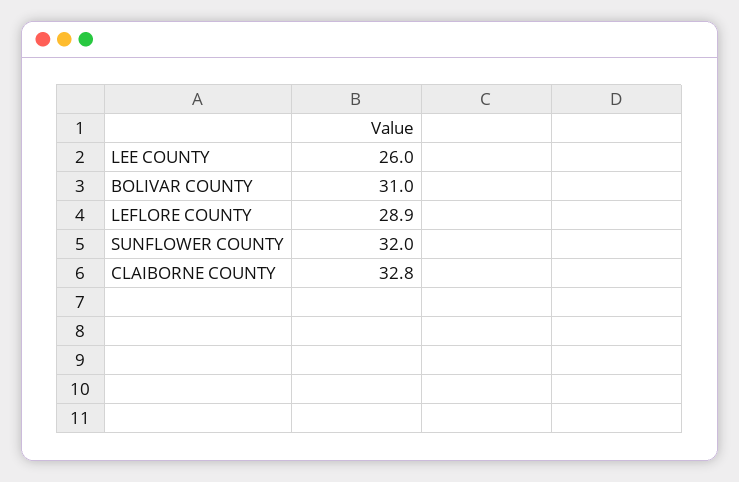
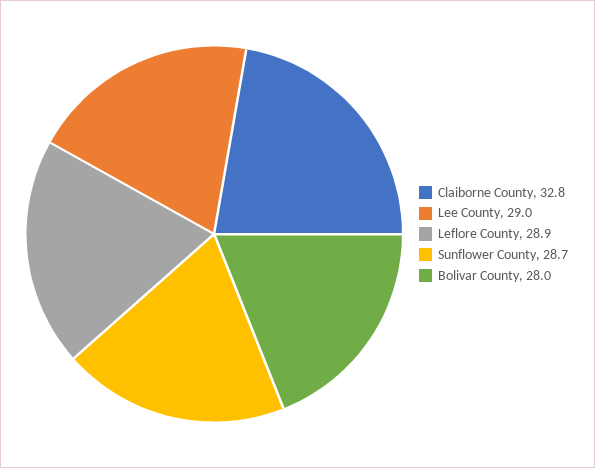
  {
-   "LEE COUNTY": 26,
+   "LEE COUNTY": 29,
-   "BOLIVAR COUNTY": 31,
+   "BOLIVAR COUNTY": 28,
    "LEFLORE COUNTY": 28.9,
-   "SUNFLOWER COUNTY": 32,
+   "SUNFLOWER COUNTY": 28.7,
    "CLAIBORNE COUNTY": 32.8
  }

